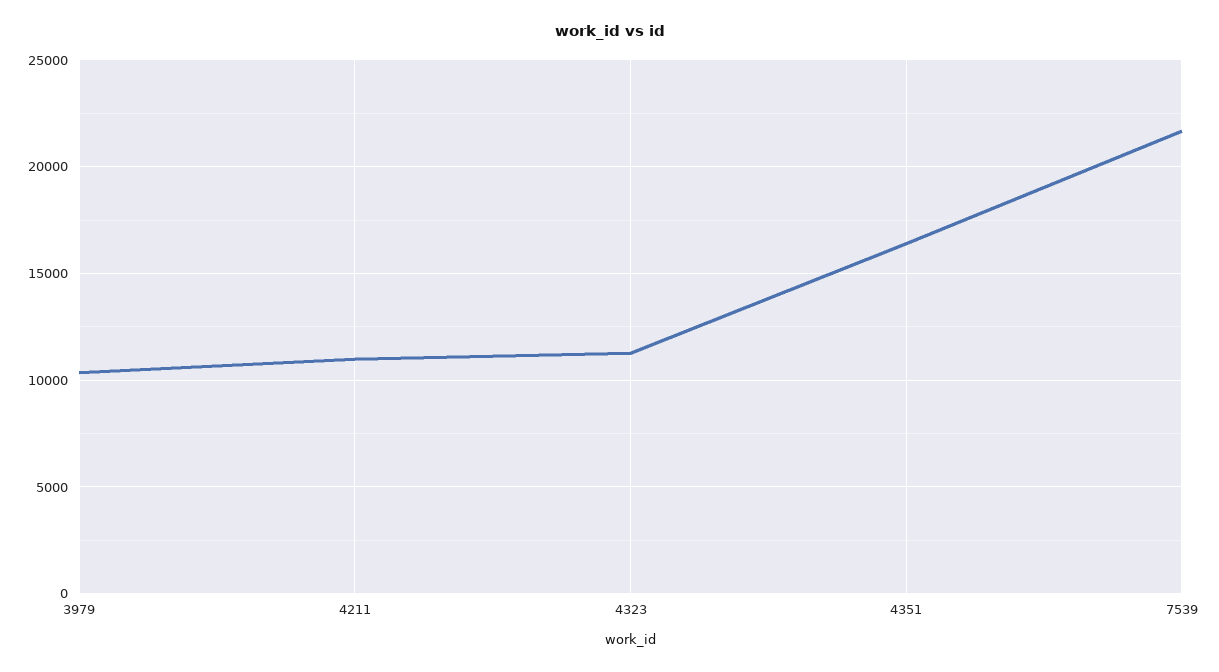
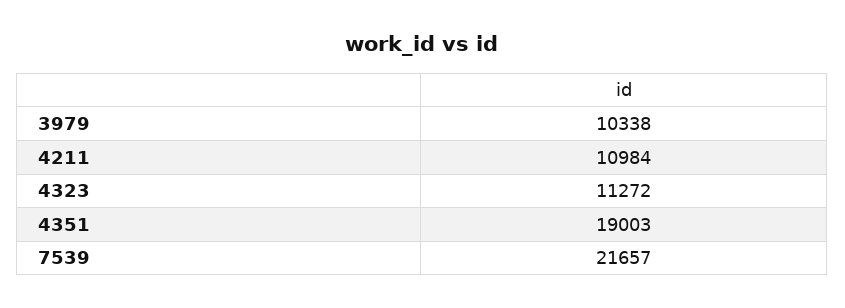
  {
    "3979": 10338,
    "4211": 10984,
    "4323": 11272,
-   "4351": 16500,
+   "4351": 19003,
    "7539": 21657
  }

